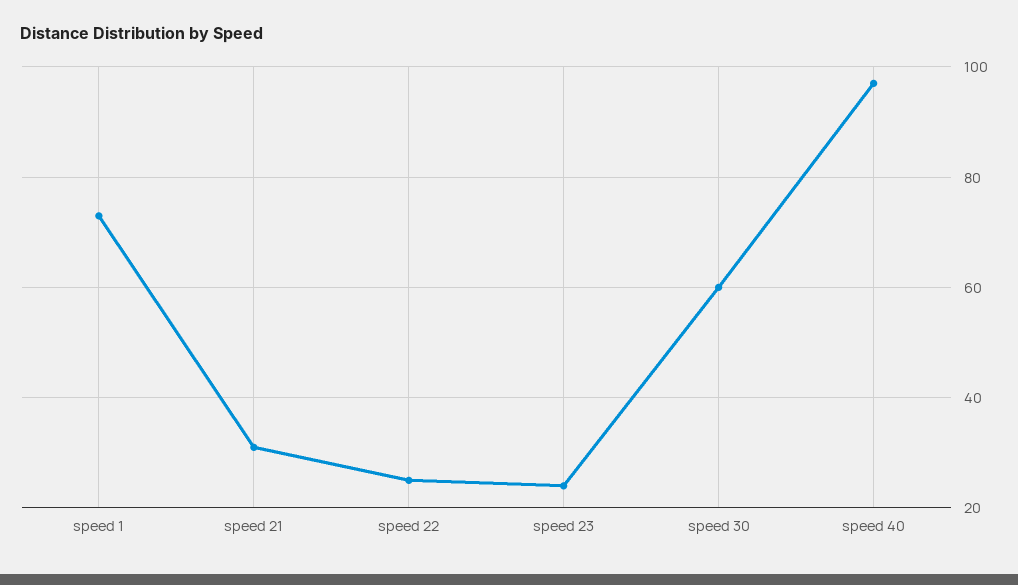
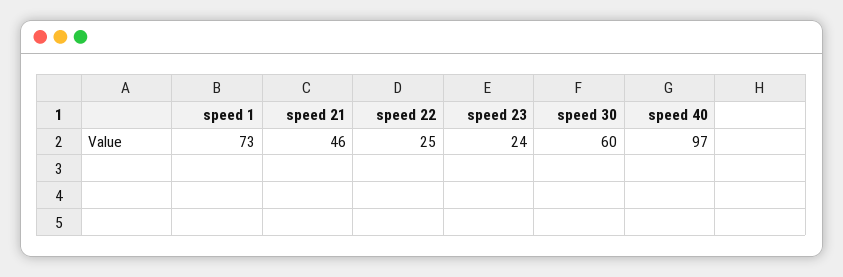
  {
    "speed 1": 73,
-   "speed 21": 30,
+   "speed 21": 46,
    "speed 22": 25,
    "speed 23": 24,
    "speed 30": 60,
    "speed 40": 97
  }

